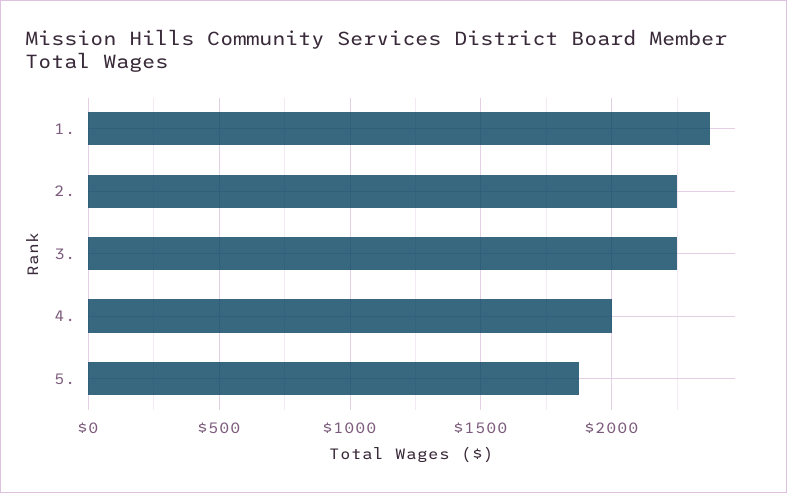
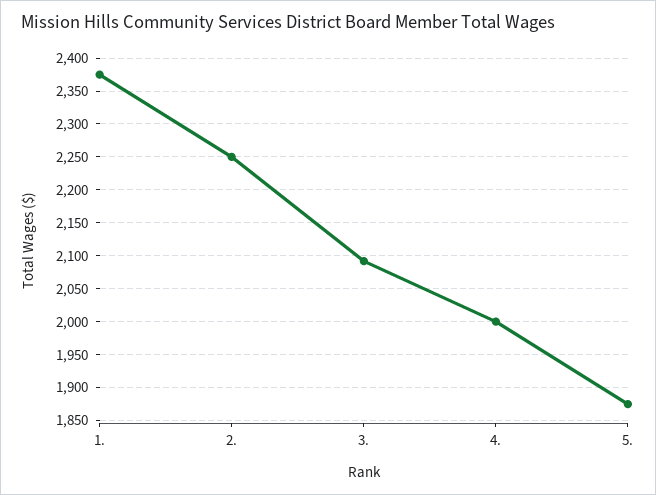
  {
    "1.": 2380,
    "2.": 2250,
-   "3.": 2250,
+   "3.": 2090,
    "4.": 2000,
    "5.": 1880
  }

